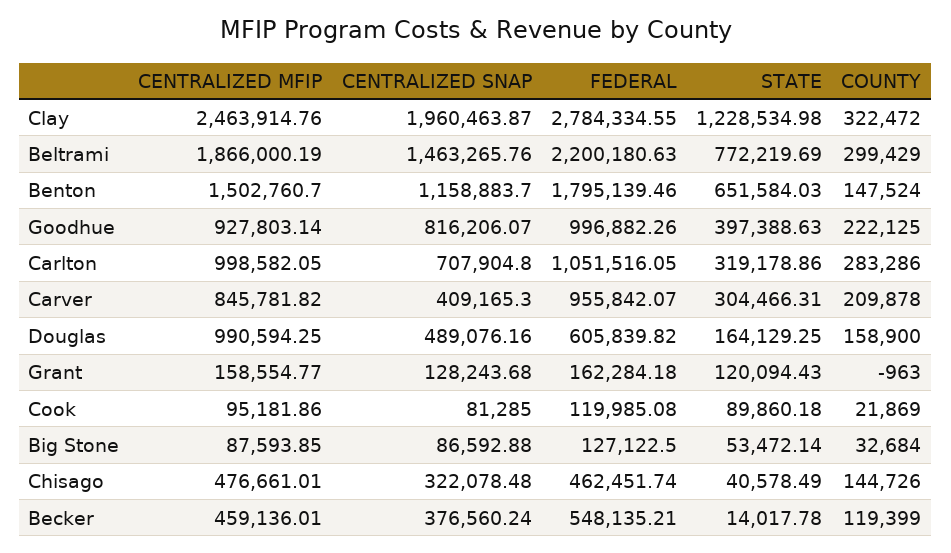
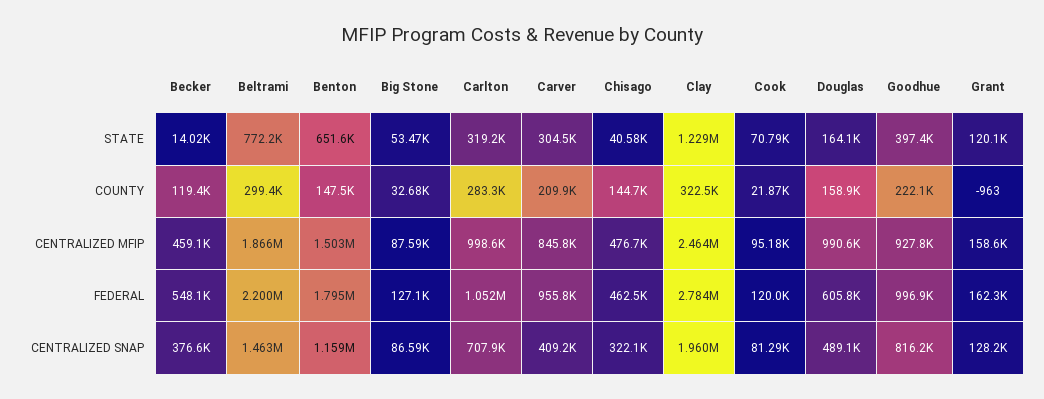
  {
    "CENTRALIZED MFIP": {
      "Clay": 2463914.76,
      "Beltrami": 1866000.19,
      "Benton": 1502760.7,
      "Goodhue": 927803.14,
      "Carlton": 998582.05,
      "Carver": 845781.82,
      "Douglas": 990594.25,
      "Grant": 158554.77,
      "Cook": 95181.86,
      "Big Stone": 87593.85,
      "Chisago": 476661.01,
      "Becker": 459136.01
    },
    "CENTRALIZED SNAP": {
      "Clay": 1960463.87,
      "Beltrami": 1463265.76,
      "Benton": 1158883.7,
      "Goodhue": 816206.07,
      "Carlton": 707904.8,
      "Carver": 409165.3,
      "Douglas": 489076.16,
      "Grant": 128243.68,
      "Cook": 81285,
      "Big Stone": 86592.88,
      "Chisago": 322078.48,
      "Becker": 376560.24
    },
    "FEDERAL": {
      "Clay": 2784334.55,
      "Beltrami": 2200180.63,
      "Benton": 1795139.46,
      "Goodhue": 996882.26,
      "Carlton": 1051516.05,
      "Carver": 955842.07,
      "Douglas": 605839.82,
      "Grant": 162284.18,
      "Cook": 119985.08,
      "Big Stone": 127122.5,
      "Chisago": 462451.74,
      "Becker": 548135.21
    },
    "STATE": {
      "Clay": 1228534.98,
      "Beltrami": 772219.69,
      "Benton": 651584.03,
      "Goodhue": 397388.63,
      "Carlton": 319178.86,
      "Carver": 304466.31,
      "Douglas": 164129.25,
      "Grant": 120094.43,
-     "Cook": 89860.18,
+     "Cook": 70790,
      "Big Stone": 53472.14,
      "Chisago": 40578.49,
      "Becker": 14017.78
    },
    "COUNTY": {
      "Clay": 322472,
      "Beltrami": 299429,
      "Benton": 147524,
      "Goodhue": 222125,
      "Carlton": 283286,
      "Carver": 209878,
      "Douglas": 158900,
      "Grant": -963,
      "Cook": 21869,
      "Big Stone": 32684,
      "Chisago": 144726,
      "Becker": 119399
    }
  }

